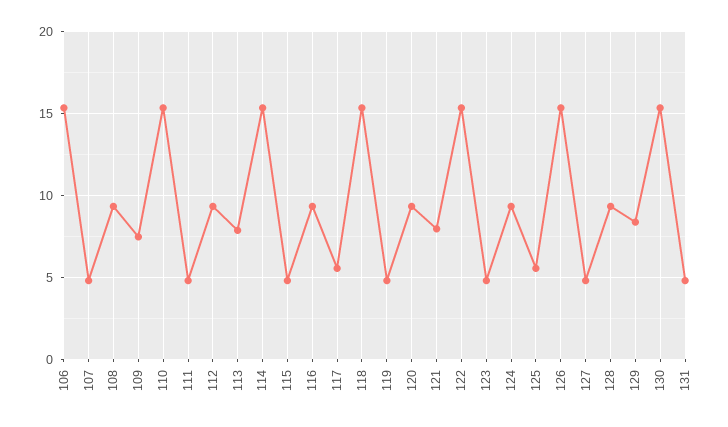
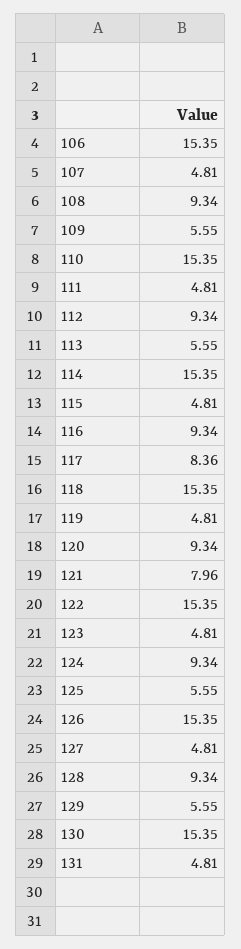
  {
    "106": 15.35,
    "107": 4.81,
    "108": 9.34,
-   "109": 7.5,
+   "109": 5.55,
    "110": 15.35,
    "111": 4.81,
    "112": 9.34,
-   "113": 8,
+   "113": 5.55,
    "114": 15.35,
    "115": 4.81,
    "116": 9.34,
-   "117": 5.5,
+   "117": 8.36,
    "118": 15.35,
    "119": 4.81,
    "120": 9.34,
    "121": 7.96,
    "122": 15.35,
    "123": 4.81,
    "124": 9.34,
    "125": 5.55,
    "126": 15.35,
    "127": 4.81,
    "128": 9.34,
-   "129": 8.5,
+   "129": 5.55,
    "130": 15.35,
    "131": 4.81
  }

